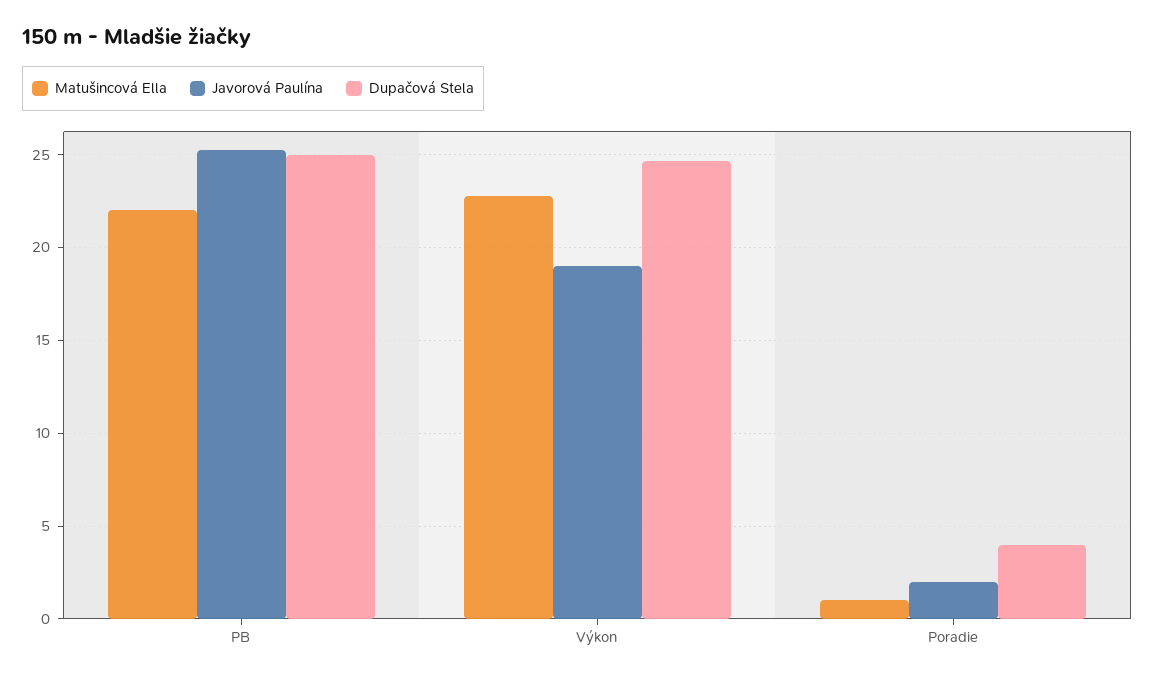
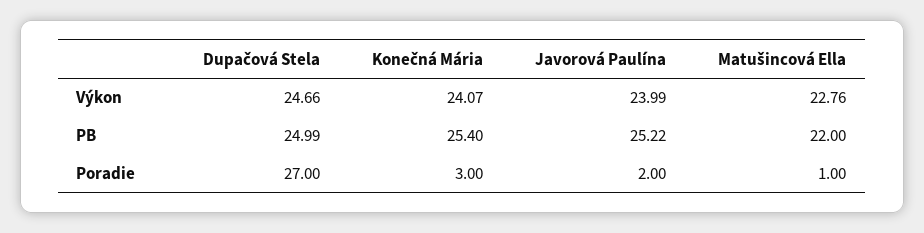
  {
    "Matušincová Ella": {
      "PB": 22,
      "Výkon": 22.76,
      "Poradie": 1
    },
    "Javorová Paulína": {
      "PB": 25.22,
-     "Výkon": 19,
+     "Výkon": 23.99,
      "Poradie": 2
    },
    "Dupačová Stela": {
      "PB": 24.99,
      "Výkon": 24.66,
-     "Poradie": 4
+     "Poradie": 27
-   }
+   },
+   "Konečná Mária": {
+     "Výkon": 24.07,
+     "PB": 25.4,
+     "Poradie": 3
+   }
  }

